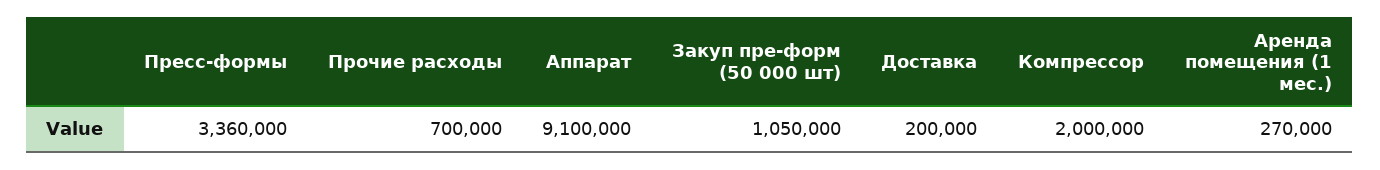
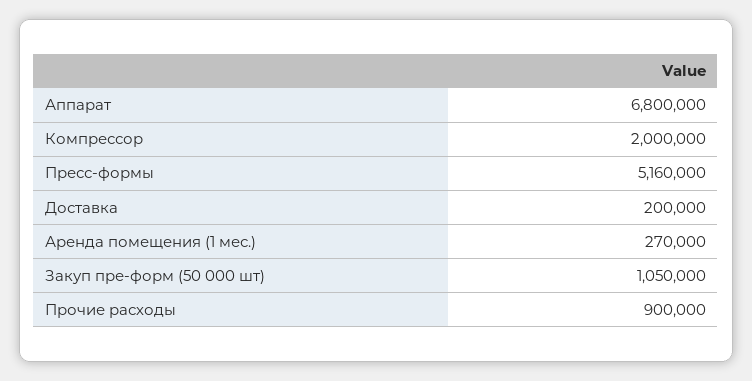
  {
-   "Пресс-формы": 3360000,
+   "Пресс-формы": 5160000,
-   "Прочие расходы": 700000,
+   "Прочие расходы": 900000,
-   "Аппарат": 9100000,
+   "Аппарат": 6800000,
    "Закуп пре-форм (50 000 шт)": 1050000,
    "Доставка": 200000,
    "Компрессор": 2000000,
    "Аренда помещения (1 мес.)": 270000
  }

